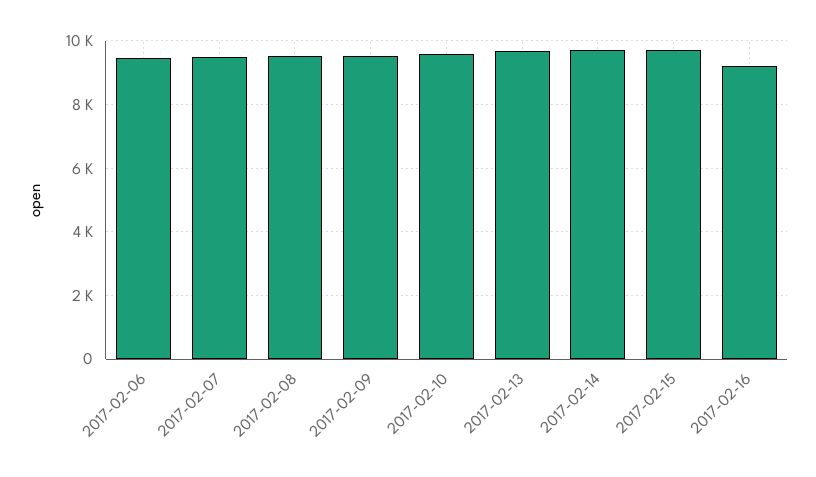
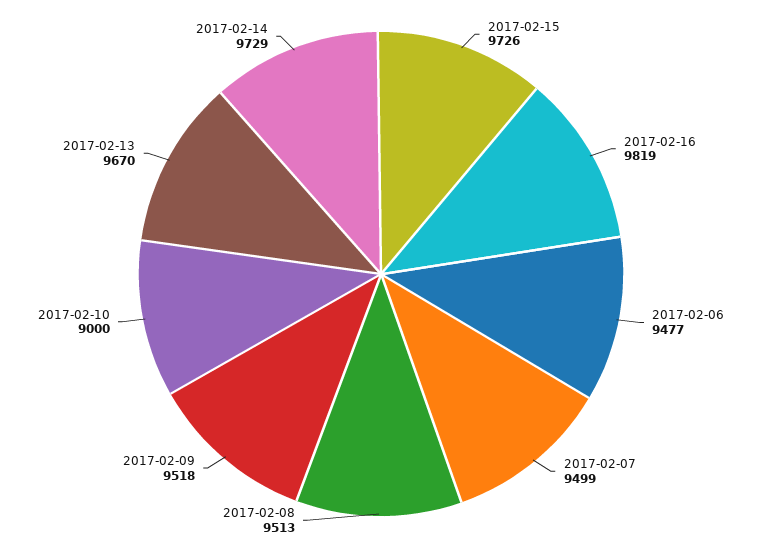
  {
    "2017-02-06": 9477,
    "2017-02-07": 9499,
    "2017-02-08": 9513,
    "2017-02-09": 9518,
-   "2017-02-10": 9600,
+   "2017-02-10": 9000,
    "2017-02-13": 9670,
    "2017-02-14": 9729,
    "2017-02-15": 9726,
-   "2017-02-16": 9200
+   "2017-02-16": 9819
  }

